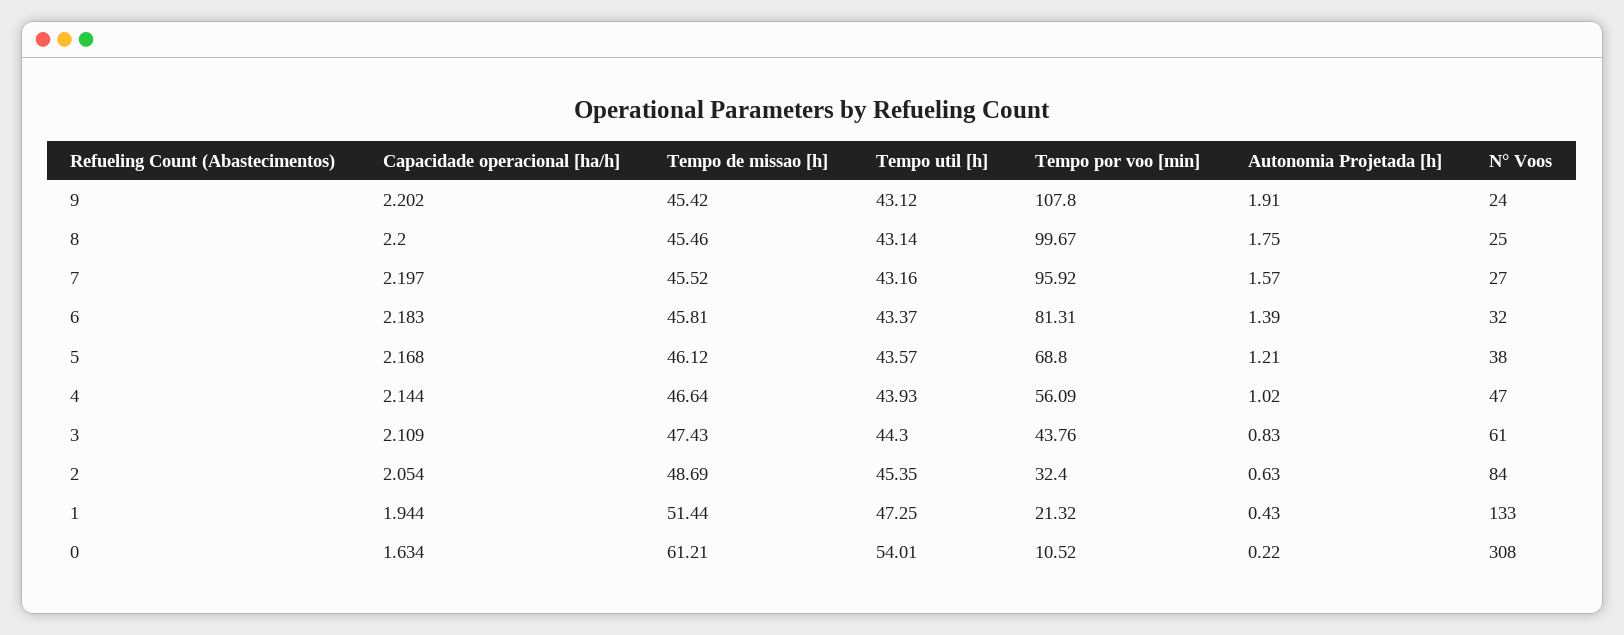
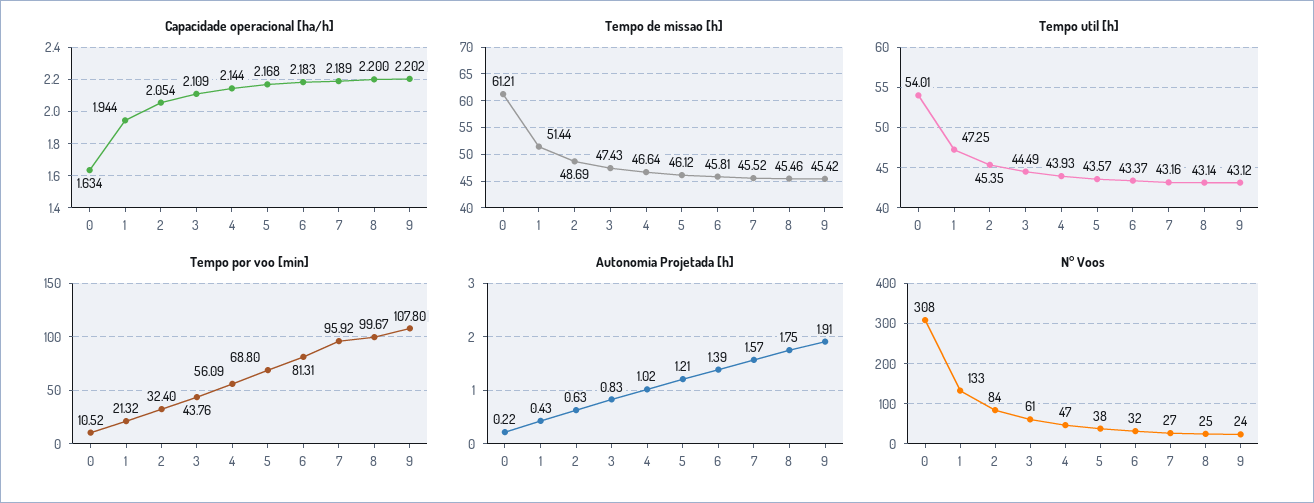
  {
    "Capacidade operacional [ha/h]": {
      "9": 2.202,
      "8": 2.2,
-     "7": 2.197,
+     "7": 2.189,
      "6": 2.183,
      "5": 2.168,
      "4": 2.144,
      "3": 2.109,
      "2": 2.054,
      "1": 1.944,
      "0": 1.634
    },
    "Tempo de missao [h]": {
      "9": 45.42,
      "8": 45.46,
      "7": 45.52,
      "6": 45.81,
      "5": 46.12,
      "4": 46.64,
      "3": 47.43,
      "2": 48.69,
      "1": 51.44,
      "0": 61.21
    },
    "Tempo util [h]": {
      "9": 43.12,
      "8": 43.14,
      "7": 43.16,
      "6": 43.37,
      "5": 43.57,
      "4": 43.93,
-     "3": 44.3,
+     "3": 44.49,
      "2": 45.35,
      "1": 47.25,
      "0": 54.01
    },
    "Tempo por voo [min]": {
      "9": 107.8,
      "8": 99.67,
      "7": 95.92,
      "6": 81.31,
      "5": 68.8,
      "4": 56.09,
      "3": 43.76,
      "2": 32.4,
      "1": 21.32,
      "0": 10.52
    },
    "Autonomia Projetada [h]": {
      "9": 1.91,
      "8": 1.75,
      "7": 1.57,
      "6": 1.39,
      "5": 1.21,
      "4": 1.02,
      "3": 0.83,
      "2": 0.63,
      "1": 0.43,
      "0": 0.22
    },
    "N° Voos": {
      "9": 24,
      "8": 25,
      "7": 27,
      "6": 32,
      "5": 38,
      "4": 47,
      "3": 61,
      "2": 84,
      "1": 133,
      "0": 308
    }
  }

